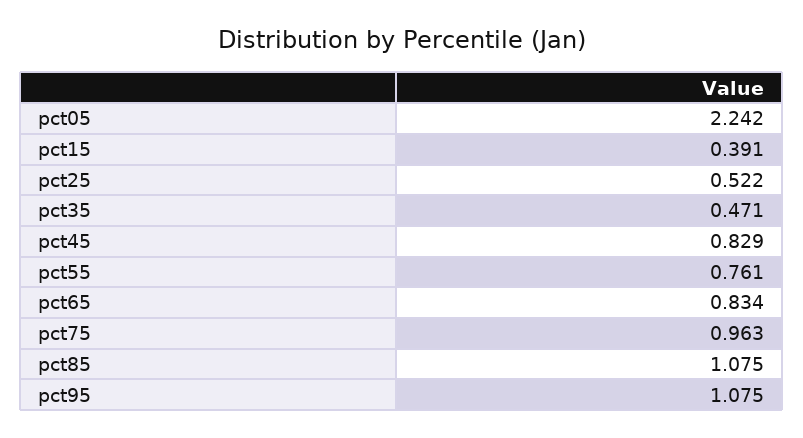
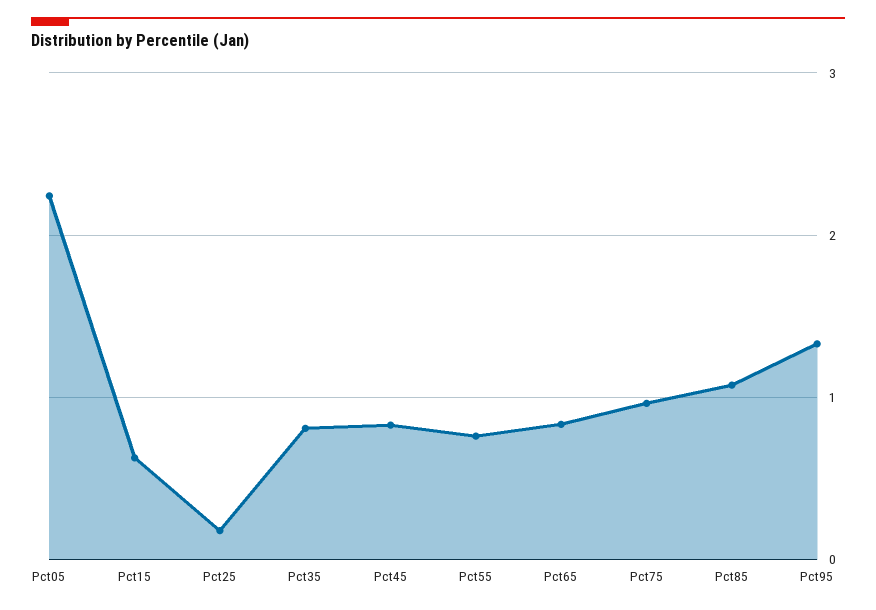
  {
    "pct05": 2.242,
-   "pct15": 0.391,
+   "pct15": 0.6,
-   "pct25": 0.522,
+   "pct25": 0.2,
-   "pct35": 0.471,
+   "pct35": 0.8,
    "pct45": 0.829,
    "pct55": 0.761,
    "pct65": 0.834,
    "pct75": 0.963,
    "pct85": 1.075,
-   "pct95": 1.075
+   "pct95": 1.3
  }

